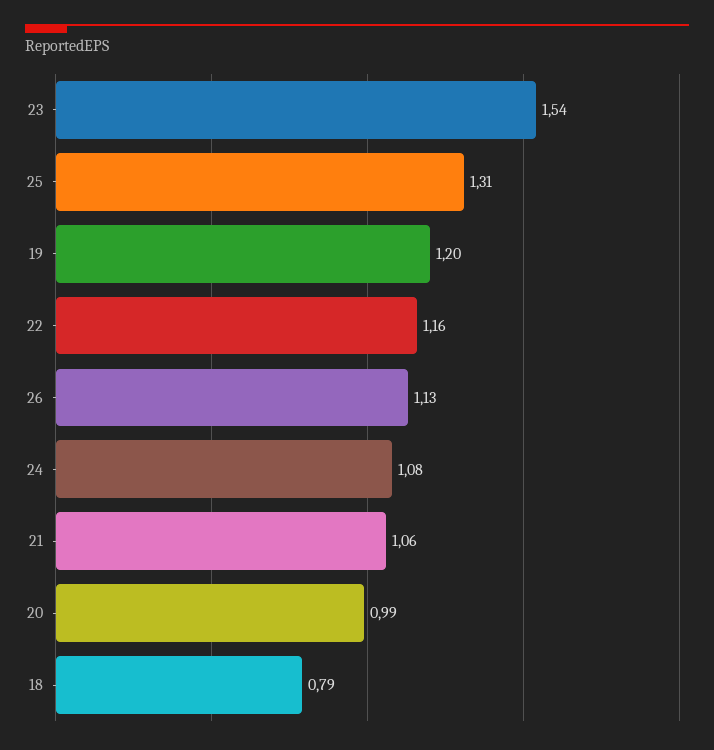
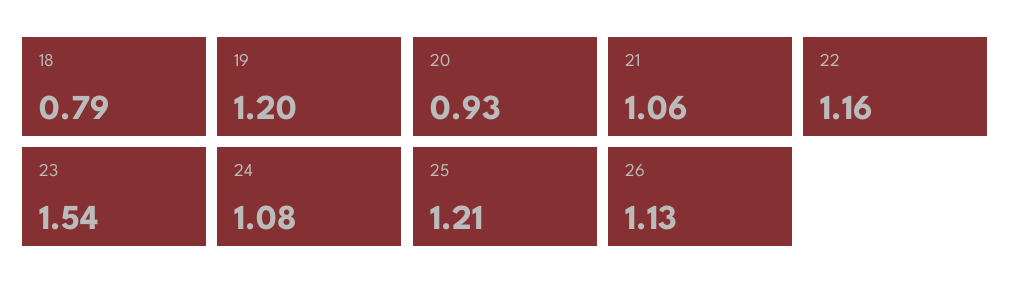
  {
    "23": 1.54,
-   "25": 1.31,
+   "25": 1.21,
    "19": 1.2,
    "22": 1.16,
    "26": 1.13,
    "24": 1.08,
    "21": 1.06,
-   "20": 0.99,
+   "20": 0.93,
    "18": 0.79
  }

